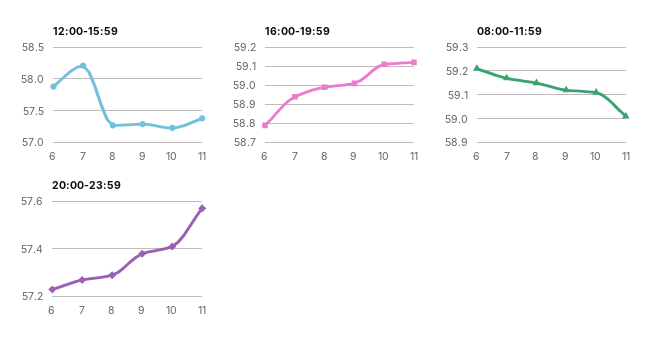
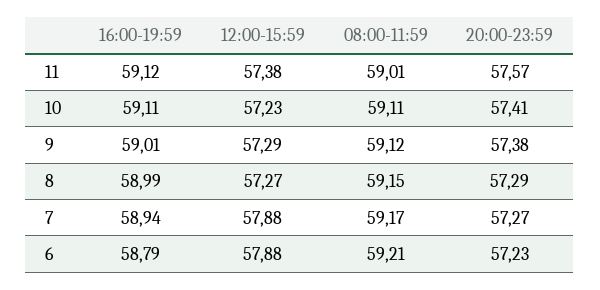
  {
    "12:00-15:59": {
      "6": 57.88,
-     "7": 58.2,
+     "7": 57.88,
      "8": 57.27,
      "9": 57.29,
      "10": 57.23,
      "11": 57.38
    },
    "16:00-19:59": {
      "6": 58.79,
      "7": 58.94,
      "8": 58.99,
      "9": 59.01,
      "10": 59.11,
      "11": 59.12
    },
    "08:00-11:59": {
      "6": 59.21,
      "7": 59.17,
      "8": 59.15,
      "9": 59.12,
      "10": 59.11,
      "11": 59.01
    },
    "20:00-23:59": {
      "6": 57.23,
      "7": 57.27,
      "8": 57.29,
      "9": 57.38,
      "10": 57.41,
      "11": 57.57
    }
  }

